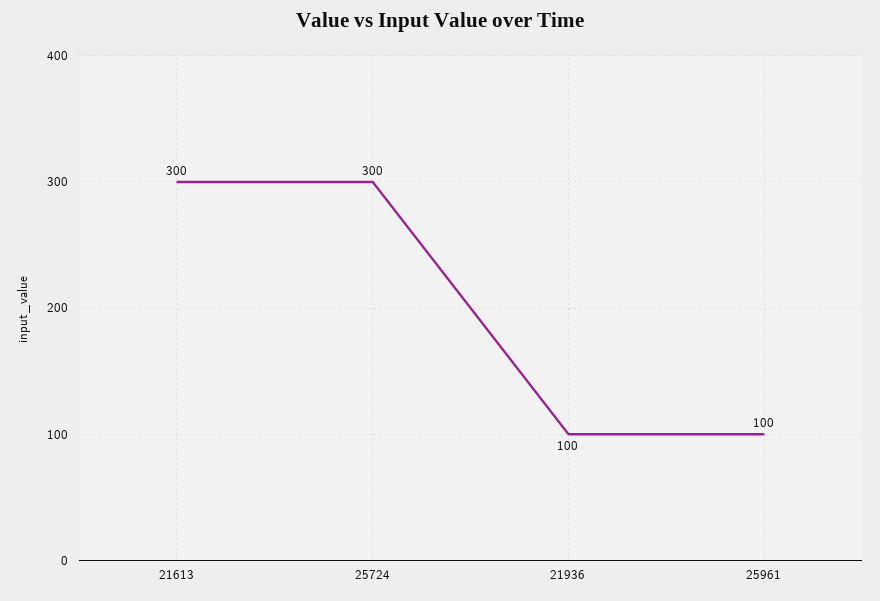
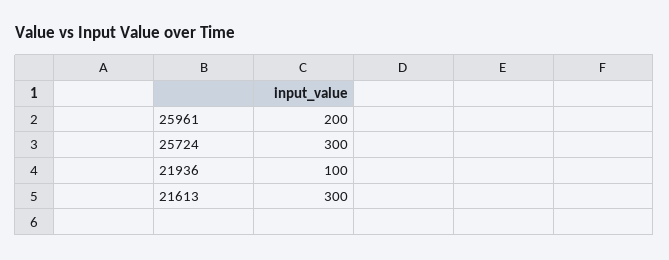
  {
    "21613": 300,
    "25724": 300,
    "21936": 100,
-   "25961": 100
+   "25961": 200
  }

